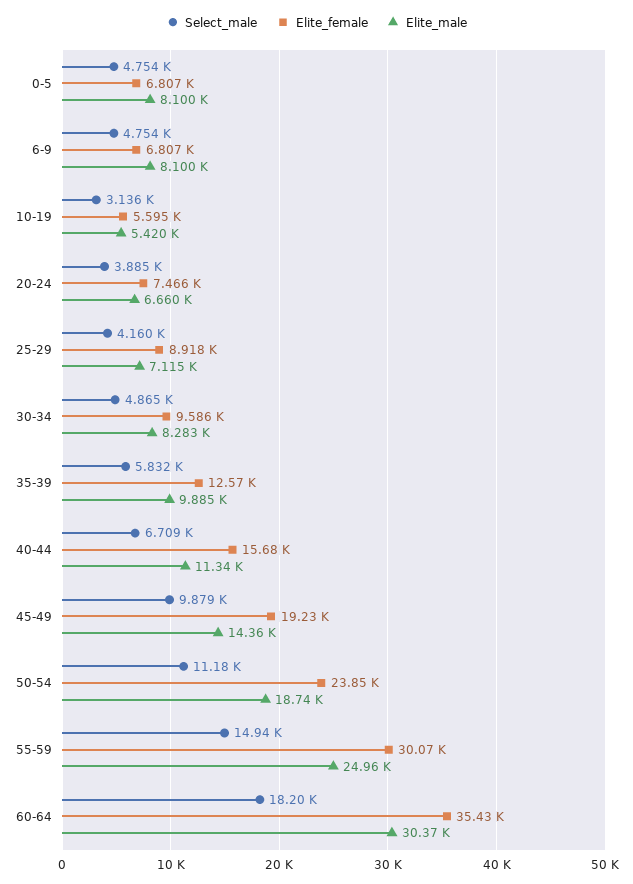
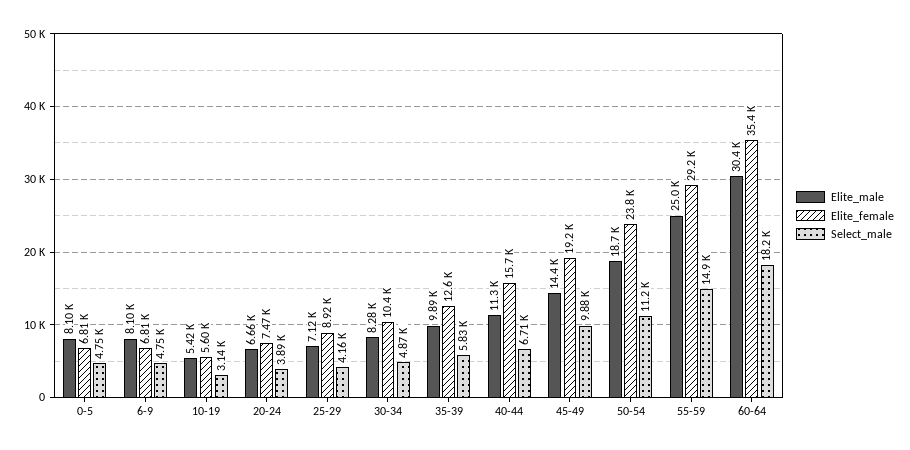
  {
    "Select_male": {
      "0-5": 4754,
      "6-9": 4754,
      "10-19": 3136,
      "20-24": 3885,
      "25-29": 4160,
      "30-34": 4865,
      "35-39": 5832,
      "40-44": 6709,
      "45-49": 9879,
      "50-54": 11180,
      "55-59": 14940,
      "60-64": 18200
    },
    "Elite_female": {
      "0-5": 6807,
      "6-9": 6807,
      "10-19": 5595,
      "20-24": 7466,
      "25-29": 8918,
-     "30-34": 9586,
+     "30-34": 10400,
      "35-39": 12570,
      "40-44": 15680,
      "45-49": 19230,
      "50-54": 23850,
-     "55-59": 30070,
+     "55-59": 29200,
      "60-64": 35430
    },
    "Elite_male": {
      "0-5": 8100,
      "6-9": 8100,
      "10-19": 5420,
      "20-24": 6660,
      "25-29": 7115,
      "30-34": 8283,
      "35-39": 9885,
      "40-44": 11340,
      "45-49": 14360,
      "50-54": 18740,
      "55-59": 24960,
      "60-64": 30370
    }
  }

